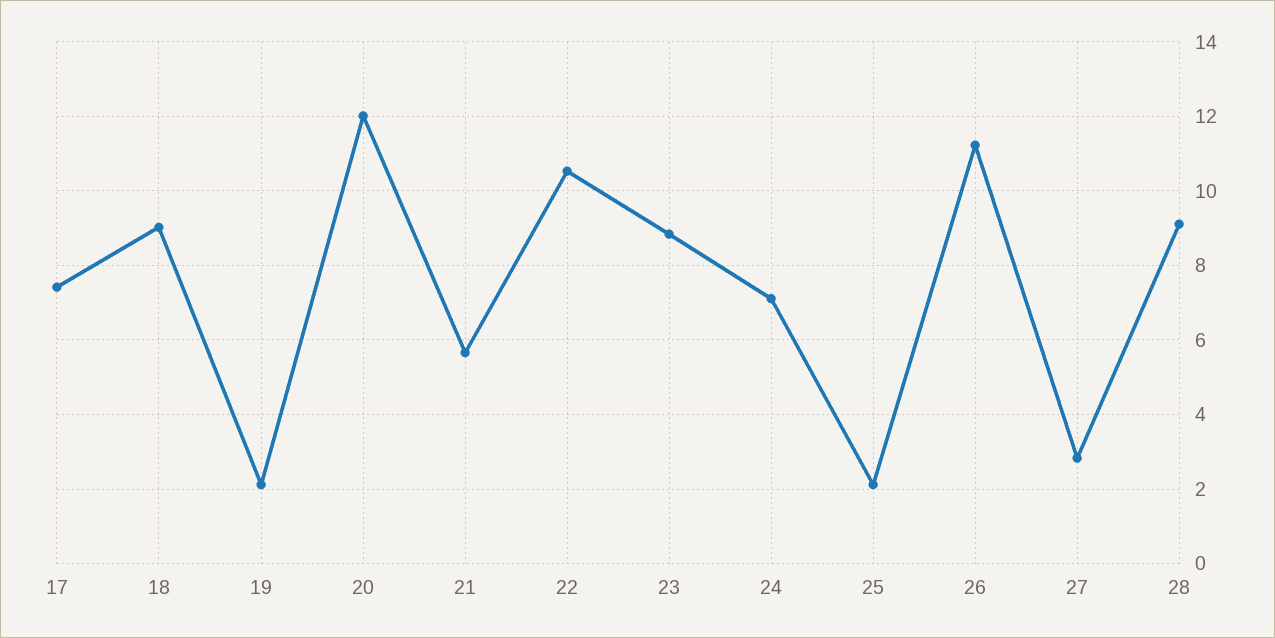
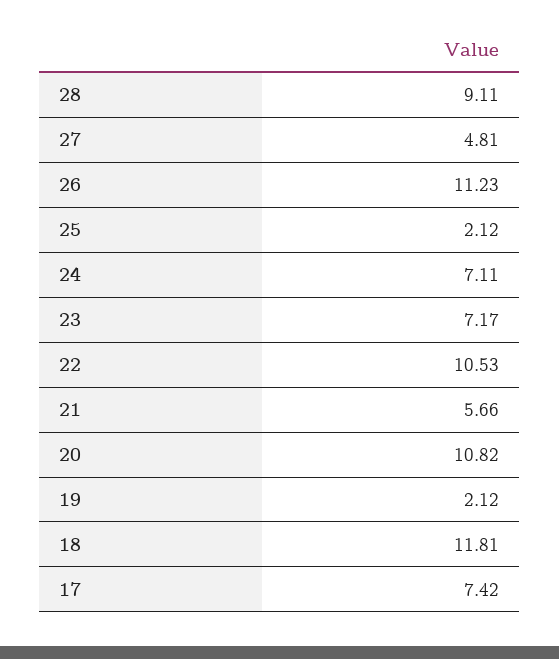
  {
    "17": 7.42,
-   "18": 9,
+   "18": 11.81,
    "19": 2.12,
-   "20": 12,
+   "20": 10.82,
    "21": 5.66,
    "22": 10.53,
-   "23": 8.8,
+   "23": 7.17,
    "24": 7.11,
    "25": 2.12,
    "26": 11.23,
-   "27": 2.8,
+   "27": 4.81,
    "28": 9.11
  }

